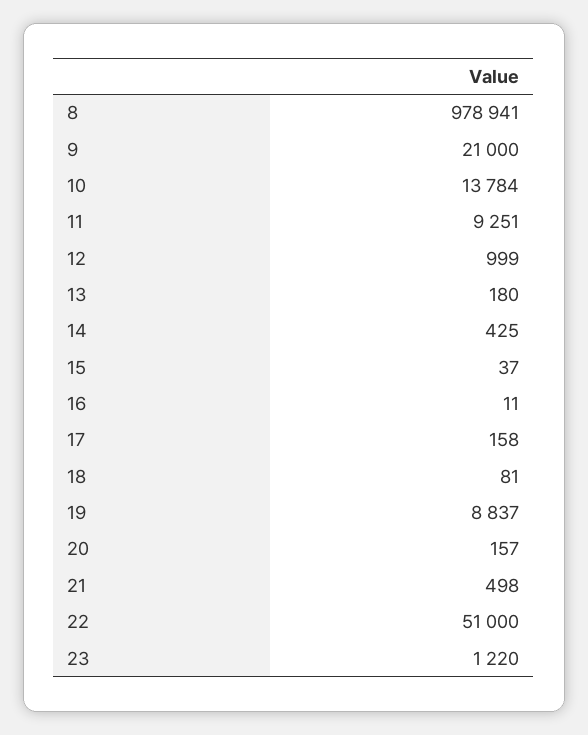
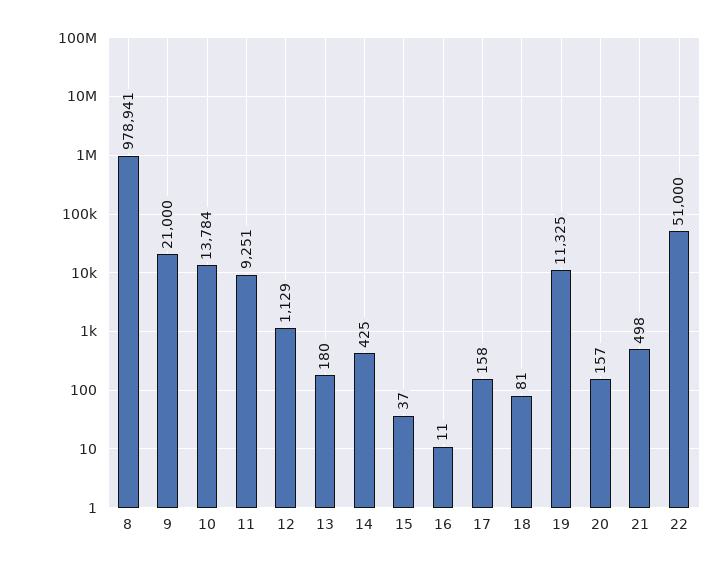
  {
    "8": 978941,
    "9": 21000,
    "10": 13784,
    "11": 9251,
-   "12": 999,
+   "12": 1129,
    "13": 180,
    "14": 425,
    "15": 37,
    "16": 11,
    "17": 158,
    "18": 81,
-   "19": 8837,
+   "19": 11325,
    "20": 157,
    "21": 498,
-   "22": 51000,
+   "22": 51000
-   "23": 1220
  }

